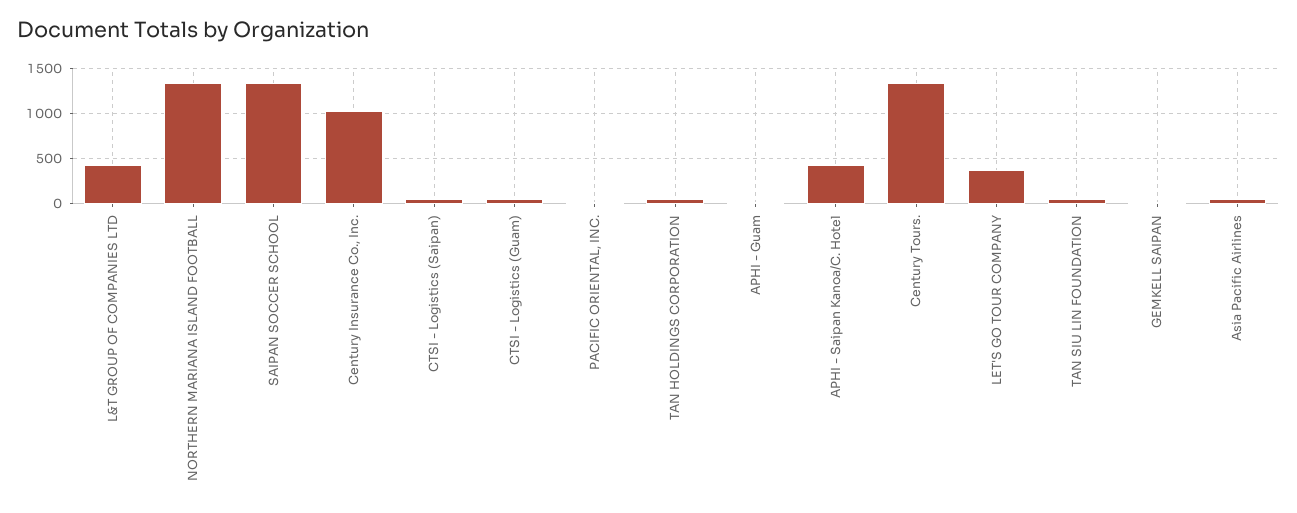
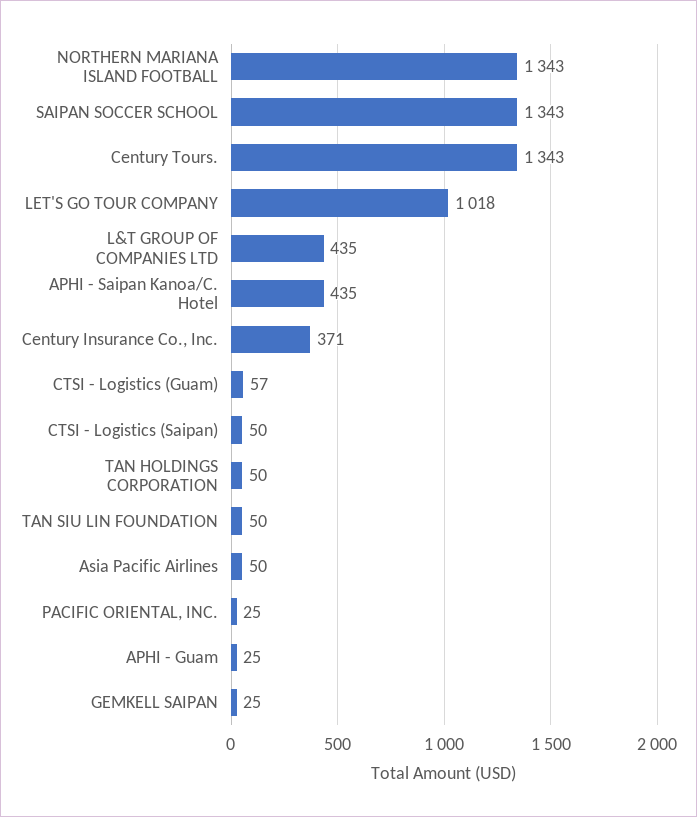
  {
    "L&T GROUP OF COMPANIES LTD": 435,
    "NORTHERN MARIANA ISLAND FOOTBALL": 1343,
    "SAIPAN SOCCER SCHOOL": 1343,
-   "Century Insurance Co., Inc.": 1000,
+   "Century Insurance Co., Inc.": 371,
    "CTSI - Logistics (Saipan)": 50,
    "CTSI - Logistics (Guam)": 57,
    "PACIFIC ORIENTAL, INC.": 25,
    "TAN HOLDINGS CORPORATION": 50,
    "APHI - Guam": 25,
    "APHI - Saipan Kanoa/C. Hotel": 435,
    "Century Tours.": 1343,
-   "LET'S GO TOUR COMPANY": 400,
+   "LET'S GO TOUR COMPANY": 1018,
    "TAN SIU LIN FOUNDATION": 50,
    "GEMKELL SAIPAN": 25,
    "Asia Pacific Airlines": 50
  }

